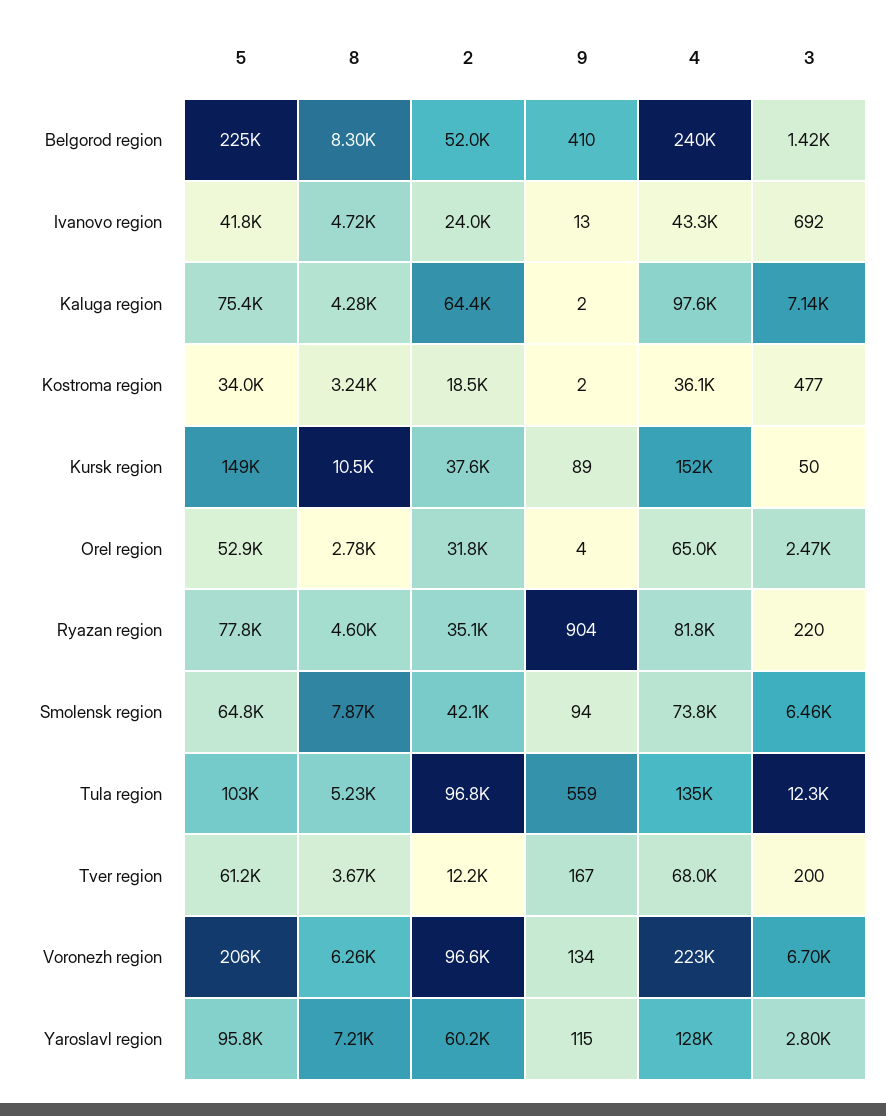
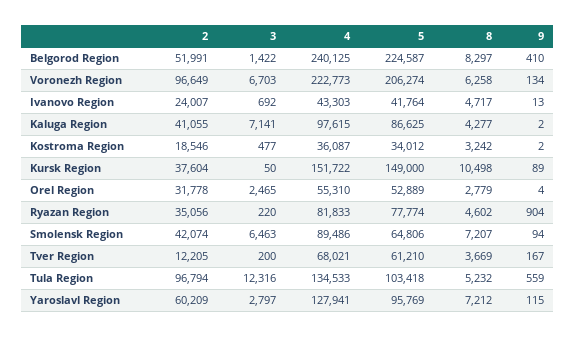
  {
    "5": {
      "Belgorod region": 224587,
      "Ivanovo region": 41764,
-     "Kaluga region": 75400,
+     "Kaluga region": 86625,
      "Kostroma region": 34012,
      "Kursk region": 149000,
      "Orel region": 52889,
      "Ryazan region": 77774,
      "Smolensk region": 64806,
      "Tula region": 103418,
      "Tver region": 61210,
      "Voronezh region": 206274,
      "Yaroslavl region": 95769
    },
    "8": {
      "Belgorod region": 8297,
      "Ivanovo region": 4717,
      "Kaluga region": 4277,
      "Kostroma region": 3242,
      "Kursk region": 10498,
      "Orel region": 2779,
      "Ryazan region": 4602,
-     "Smolensk region": 7870,
+     "Smolensk region": 7207,
      "Tula region": 5232,
      "Tver region": 3669,
      "Voronezh region": 6258,
      "Yaroslavl region": 7212
    },
    "2": {
      "Belgorod region": 51991,
      "Ivanovo region": 24007,
-     "Kaluga region": 64400,
+     "Kaluga region": 41055,
      "Kostroma region": 18546,
      "Kursk region": 37604,
      "Orel region": 31778,
      "Ryazan region": 35056,
      "Smolensk region": 42074,
      "Tula region": 96794,
      "Tver region": 12205,
      "Voronezh region": 96649,
      "Yaroslavl region": 60209
    },
    "9": {
      "Belgorod region": 410,
      "Ivanovo region": 13,
      "Kaluga region": 2,
      "Kostroma region": 2,
      "Kursk region": 89,
      "Orel region": 4,
      "Ryazan region": 904,
      "Smolensk region": 94,
      "Tula region": 559,
      "Tver region": 167,
      "Voronezh region": 134,
      "Yaroslavl region": 115
    },
    "4": {
      "Belgorod region": 240125,
      "Ivanovo region": 43303,
      "Kaluga region": 97615,
      "Kostroma region": 36087,
      "Kursk region": 151722,
-     "Orel region": 65000,
+     "Orel region": 55310,
      "Ryazan region": 81833,
-     "Smolensk region": 73800,
+     "Smolensk region": 89486,
      "Tula region": 134533,
      "Tver region": 68021,
      "Voronezh region": 222773,
      "Yaroslavl region": 127941
    },
    "3": {
      "Belgorod region": 1422,
      "Ivanovo region": 692,
      "Kaluga region": 7141,
      "Kostroma region": 477,
      "Kursk region": 50,
      "Orel region": 2465,
      "Ryazan region": 220,
      "Smolensk region": 6463,
      "Tula region": 12316,
      "Tver region": 200,
      "Voronezh region": 6703,
      "Yaroslavl region": 2797
    }
  }

